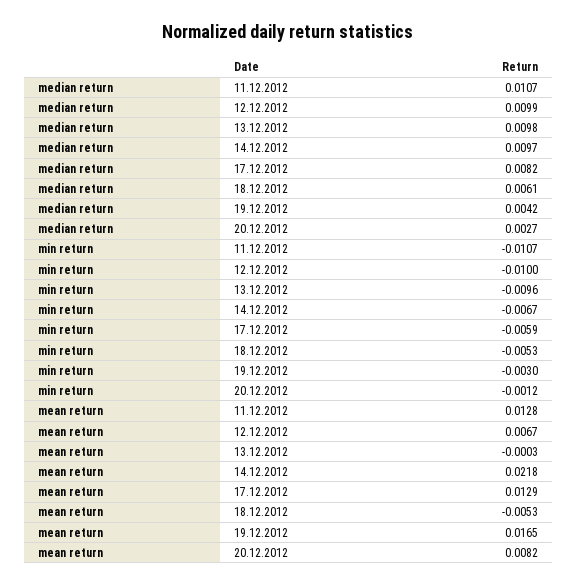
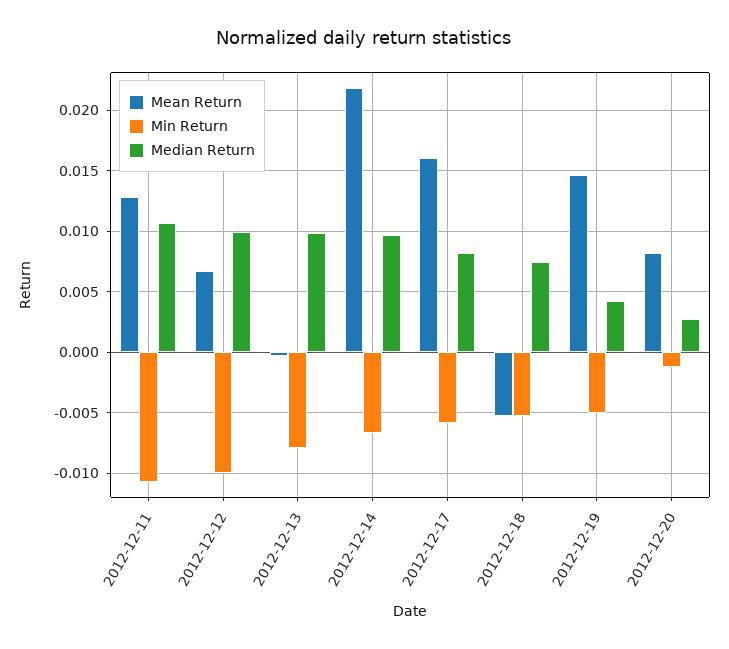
  {
    "median return": {
      "11.12.2012": 0.0107,
      "12.12.2012": 0.0099,
      "13.12.2012": 0.0098,
      "14.12.2012": 0.0097,
      "17.12.2012": 0.0082,
-     "18.12.2012": 0.0061,
+     "18.12.2012": 0.0075,
      "19.12.2012": 0.0042,
      "20.12.2012": 0.0027
    },
    "min return": {
      "11.12.2012": -0.0107,
      "12.12.2012": -0.01,
-     "13.12.2012": -0.0096,
+     "13.12.2012": -0.008,
      "14.12.2012": -0.0067,
      "17.12.2012": -0.0059,
      "18.12.2012": -0.0053,
-     "19.12.2012": -0.003,
+     "19.12.2012": -0.005,
      "20.12.2012": -0.0012
    },
    "mean return": {
      "11.12.2012": 0.0128,
      "12.12.2012": 0.0067,
      "13.12.2012": -0.0003,
      "14.12.2012": 0.0218,
-     "17.12.2012": 0.0129,
+     "17.12.2012": 0.016,
      "18.12.2012": -0.0053,
-     "19.12.2012": 0.0165,
+     "19.12.2012": 0.0145,
      "20.12.2012": 0.0082
    }
  }

